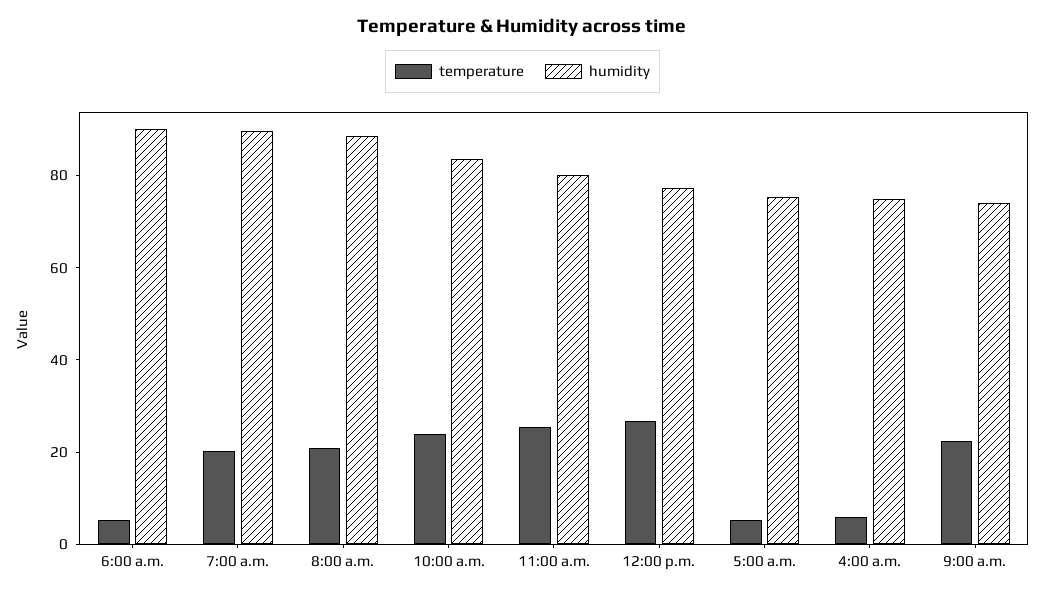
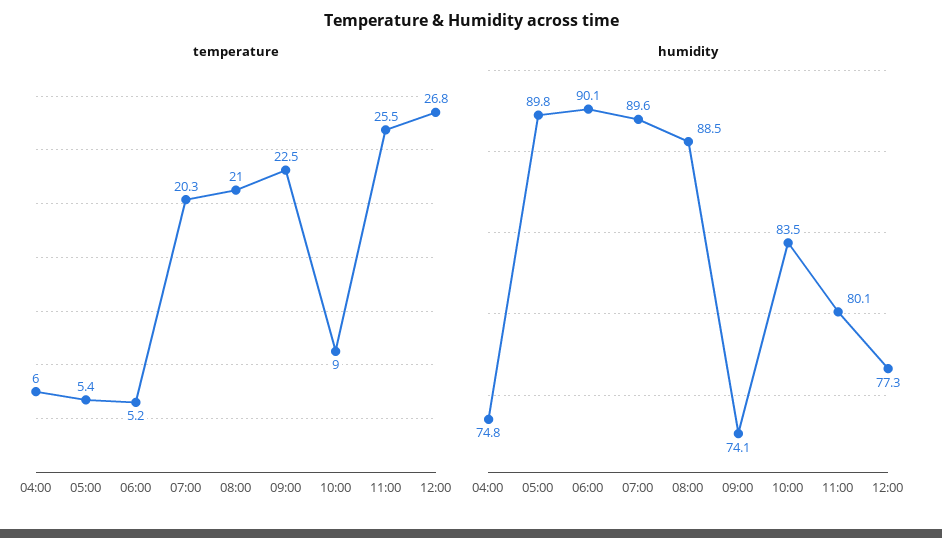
  {
    "temperature": {
      "6:00 a.m.": 5.2,
      "7:00 a.m.": 20.3,
      "8:00 a.m.": 21,
-     "10:00 a.m.": 25,
+     "10:00 a.m.": 9,
      "11:00 a.m.": 25.5,
      "12:00 p.m.": 26.8,
      "5:00 a.m.": 5.4,
      "4:00 a.m.": 6,
      "9:00 a.m.": 22.5
    },
    "humidity": {
      "6:00 a.m.": 90.1,
      "7:00 a.m.": 89.6,
      "8:00 a.m.": 88.5,
      "10:00 a.m.": 83.5,
      "11:00 a.m.": 80.1,
      "12:00 p.m.": 77.3,
-     "5:00 a.m.": 75,
+     "5:00 a.m.": 89.8,
      "4:00 a.m.": 74.8,
      "9:00 a.m.": 74.1
    }
  }

